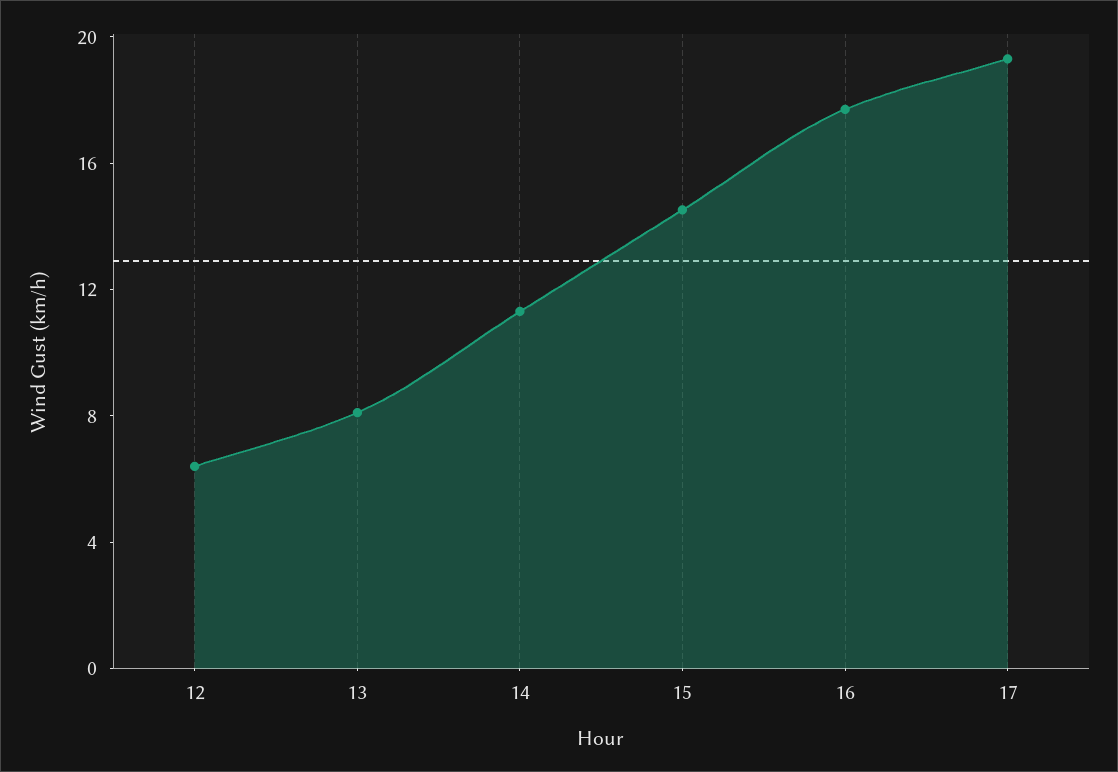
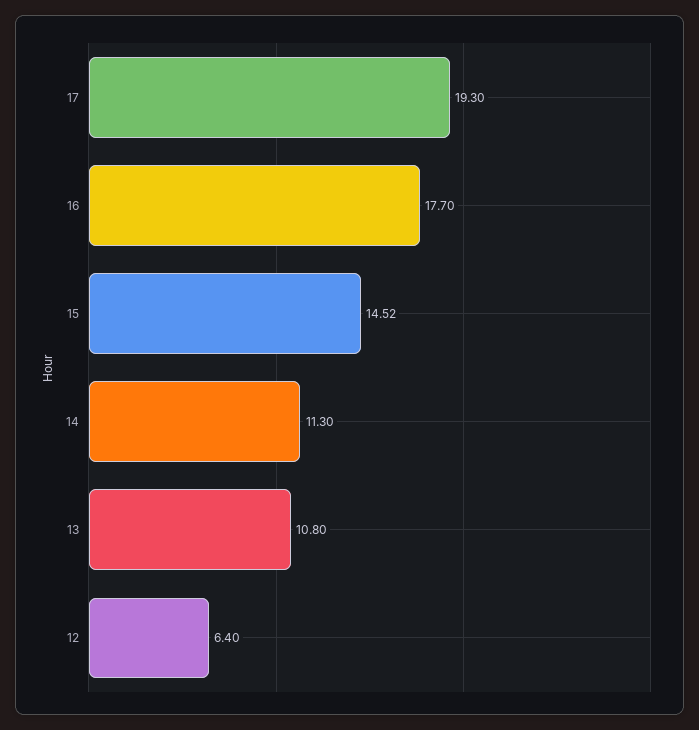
  {
    "12": 6.4,
-   "13": 8,
+   "13": 10.8,
    "14": 11.3,
    "15": 14.52,
    "16": 17.7,
    "17": 19.3
  }

